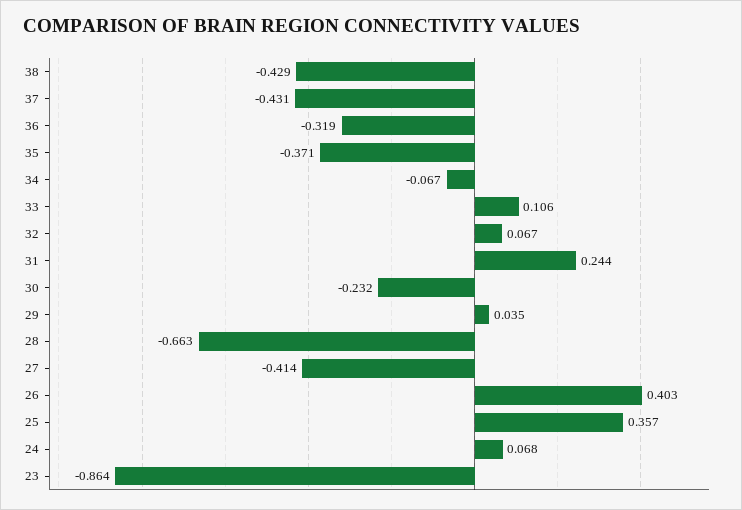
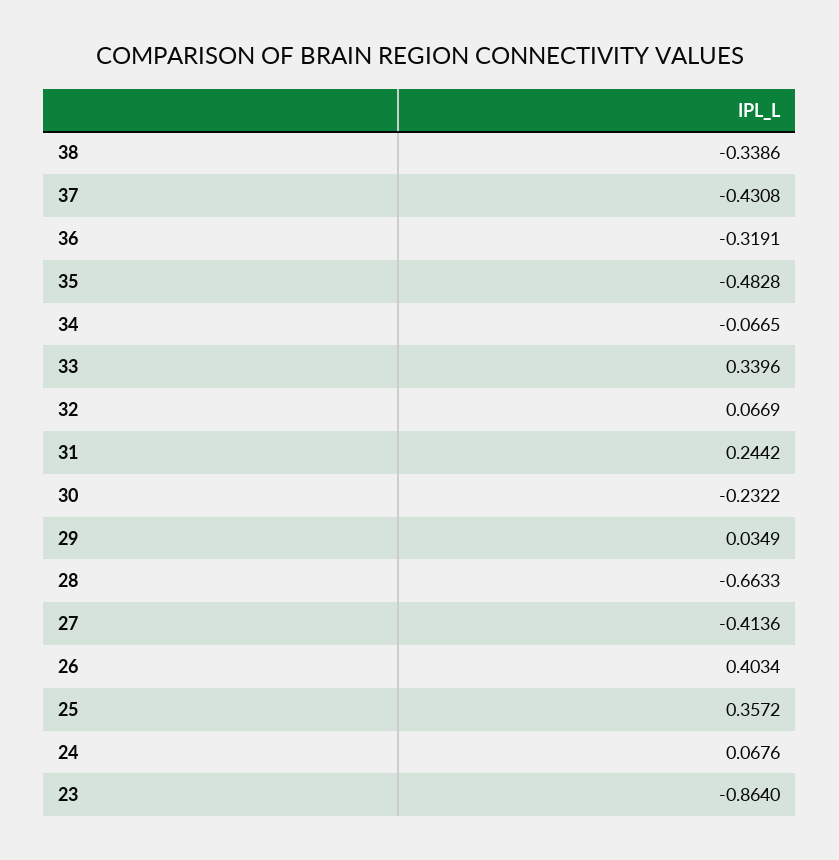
  {
-   "38": -0.429,
+   "38": -0.3386,
    "37": -0.4308,
    "36": -0.3191,
-   "35": -0.371,
+   "35": -0.4828,
    "34": -0.0665,
-   "33": 0.106,
+   "33": 0.3396,
    "32": 0.0669,
    "31": 0.2442,
    "30": -0.2322,
    "29": 0.0349,
    "28": -0.6633,
    "27": -0.4136,
    "26": 0.4034,
    "25": 0.3572,
    "24": 0.0676,
    "23": -0.864
  }

